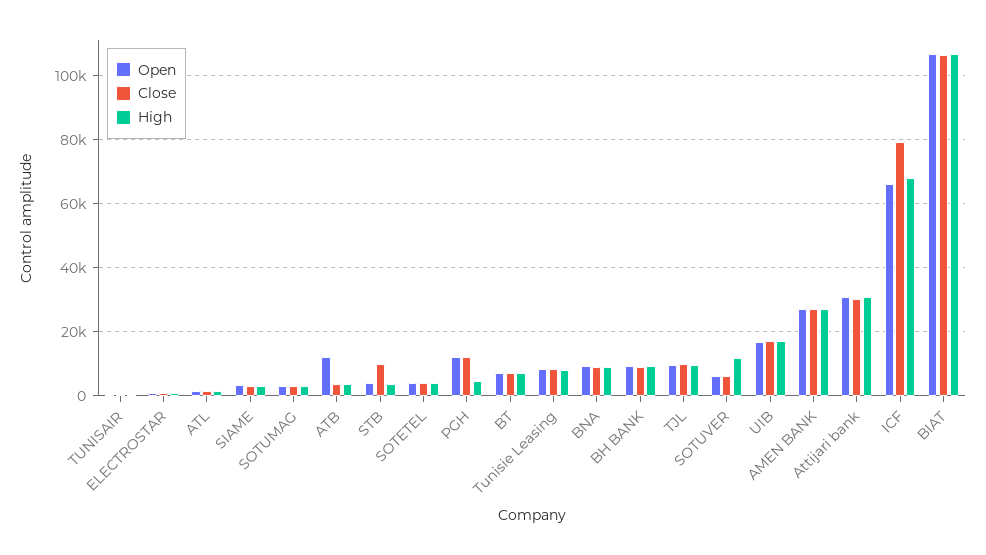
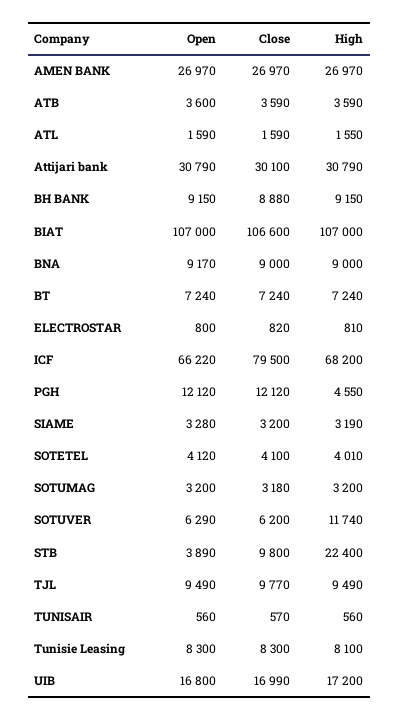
  {
    "Open": {
      "TUNISAIR": 560,
      "ELECTROSTAR": 800,
      "ATL": 1590,
      "SIAME": 3280,
      "SOTUMAG": 3200,
-     "ATB": 12000,
+     "ATB": 3600,
      "STB": 3890,
      "SOTETEL": 4120,
      "PGH": 12120,
      "BT": 7240,
      "Tunisie Leasing": 8300,
      "BNA": 9170,
      "BH BANK": 9150,
      "TJL": 9490,
      "SOTUVER": 6290,
      "UIB": 16800,
      "AMEN BANK": 26970,
      "Attijari bank": 30790,
      "ICF": 66220,
      "BIAT": 107000
    },
    "Close": {
      "TUNISAIR": 570,
      "ELECTROSTAR": 820,
      "ATL": 1590,
      "SIAME": 3200,
      "SOTUMAG": 3180,
      "ATB": 3590,
      "STB": 9800,
      "SOTETEL": 4100,
      "PGH": 12120,
      "BT": 7240,
      "Tunisie Leasing": 8300,
      "BNA": 9000,
      "BH BANK": 8880,
      "TJL": 9770,
      "SOTUVER": 6200,
      "UIB": 16990,
      "AMEN BANK": 26970,
      "Attijari bank": 30100,
      "ICF": 79500,
      "BIAT": 106600
    },
    "High": {
      "TUNISAIR": 560,
      "ELECTROSTAR": 810,
      "ATL": 1550,
      "SIAME": 3190,
      "SOTUMAG": 3200,
      "ATB": 3590,
-     "STB": 4000,
+     "STB": 22400,
      "SOTETEL": 4010,
      "PGH": 4550,
      "BT": 7240,
      "Tunisie Leasing": 8100,
      "BNA": 9000,
      "BH BANK": 9150,
      "TJL": 9490,
      "SOTUVER": 11740,
      "UIB": 17200,
      "AMEN BANK": 26970,
      "Attijari bank": 30790,
      "ICF": 68200,
      "BIAT": 107000
    }
  }

